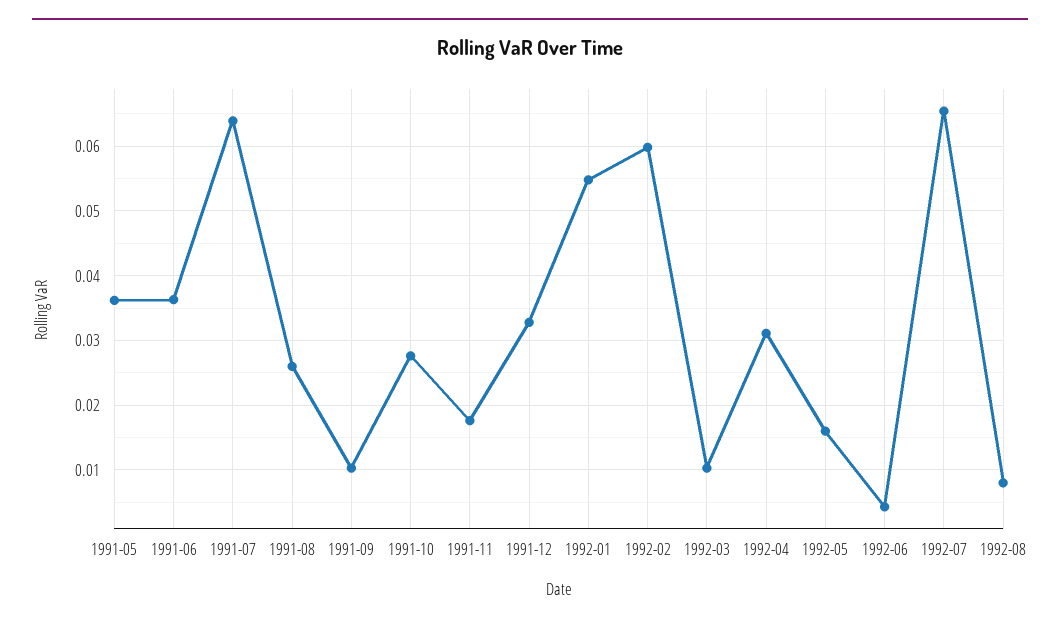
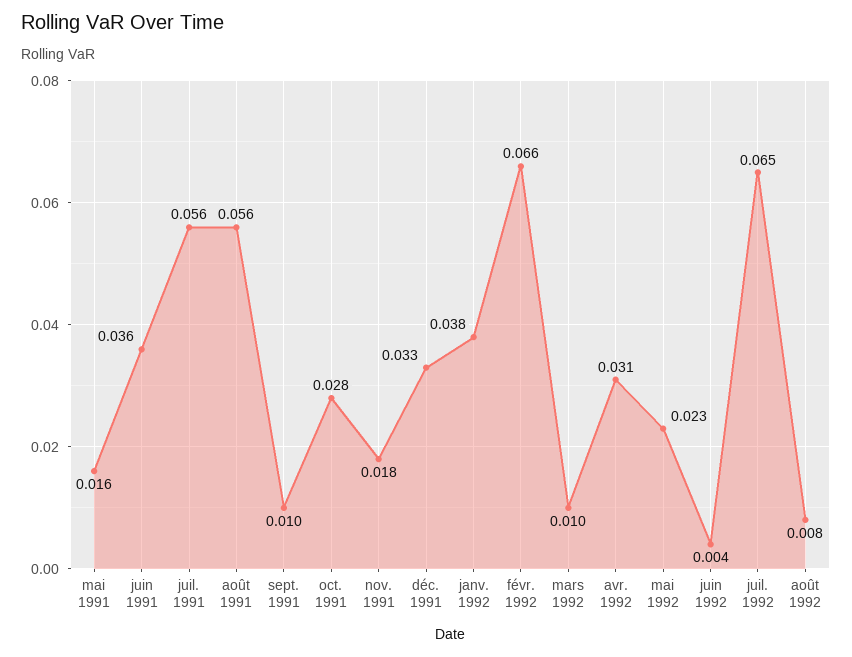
  {
-   "1991-05": 0.036,
+   "1991-05": 0.016,
    "1991-06": 0.036,
-   "1991-07": 0.064,
+   "1991-07": 0.056,
-   "1991-08": 0.026,
+   "1991-08": 0.056,
    "1991-09": 0.01,
    "1991-10": 0.028,
    "1991-11": 0.018,
    "1991-12": 0.033,
-   "1992-01": 0.055,
+   "1992-01": 0.038,
-   "1992-02": 0.06,
+   "1992-02": 0.066,
    "1992-03": 0.01,
    "1992-04": 0.031,
-   "1992-05": 0.016,
+   "1992-05": 0.023,
    "1992-06": 0.004,
    "1992-07": 0.065,
    "1992-08": 0.008
  }

